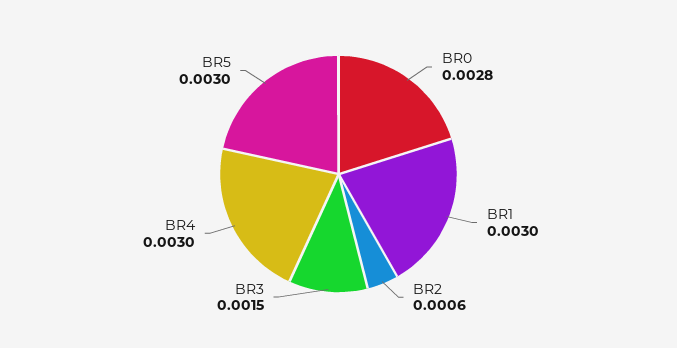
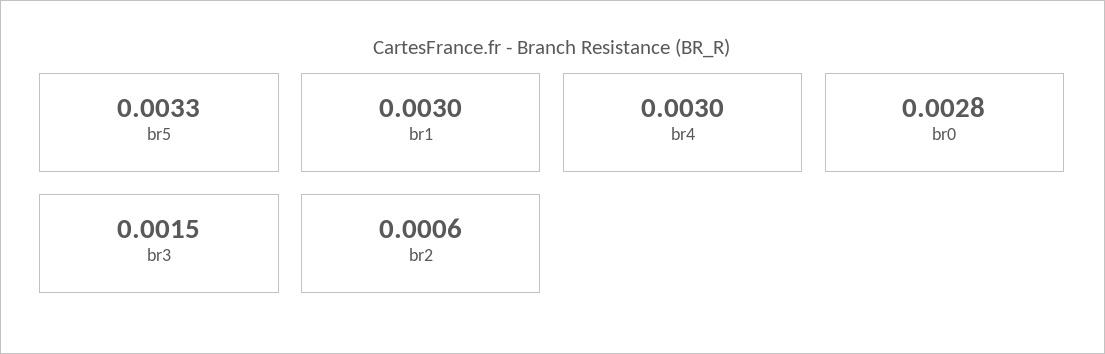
  {
    "BR0": 0.0028,
    "BR1": 0.003,
    "BR2": 0.0006,
    "BR3": 0.0015,
    "BR4": 0.003,
-   "BR5": 0.003
+   "BR5": 0.0033
  }

